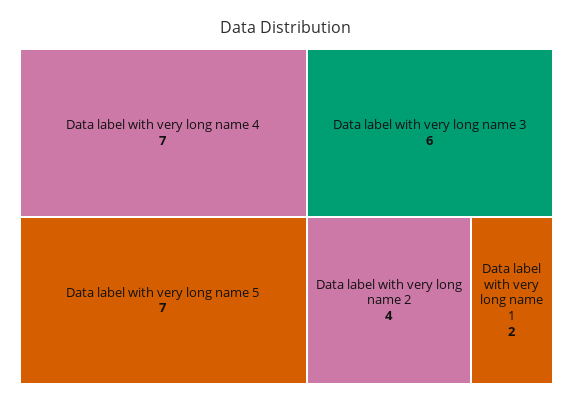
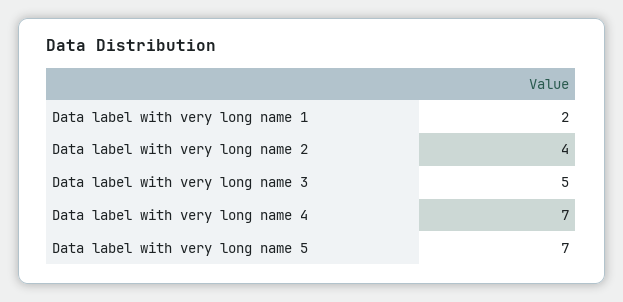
  {
    "Data label with very long name 4": 7,
    "Data label with very long name 5": 7,
-   "Data label with very long name 3": 6,
+   "Data label with very long name 3": 5,
    "Data label with very long name 2": 4,
    "Data label with very long name 1": 2
  }

